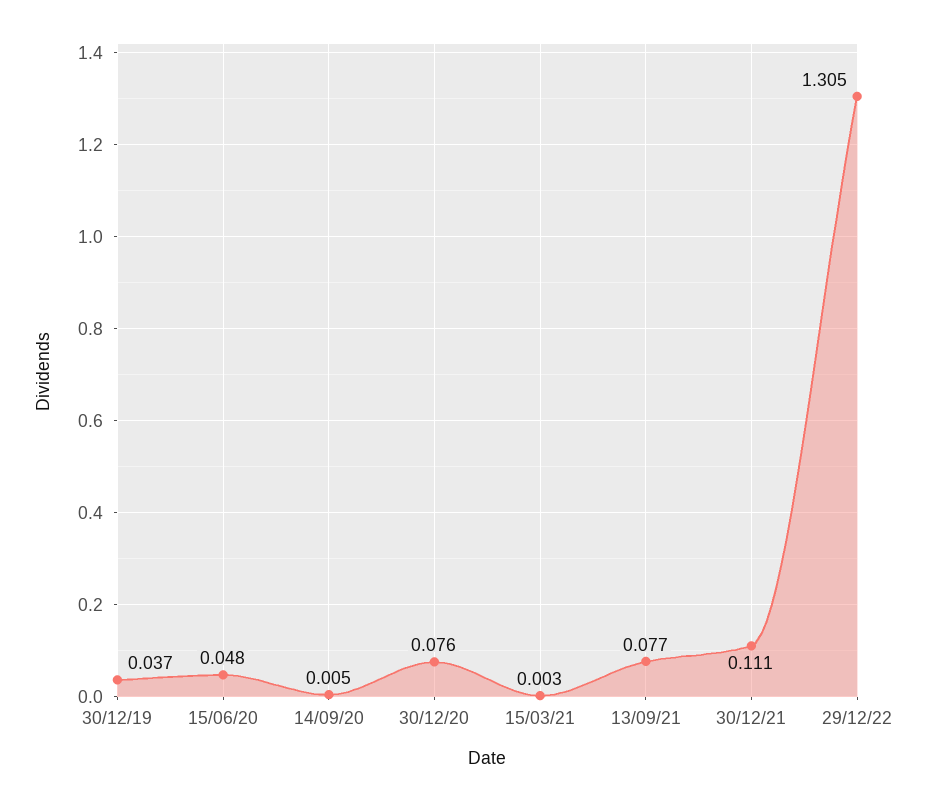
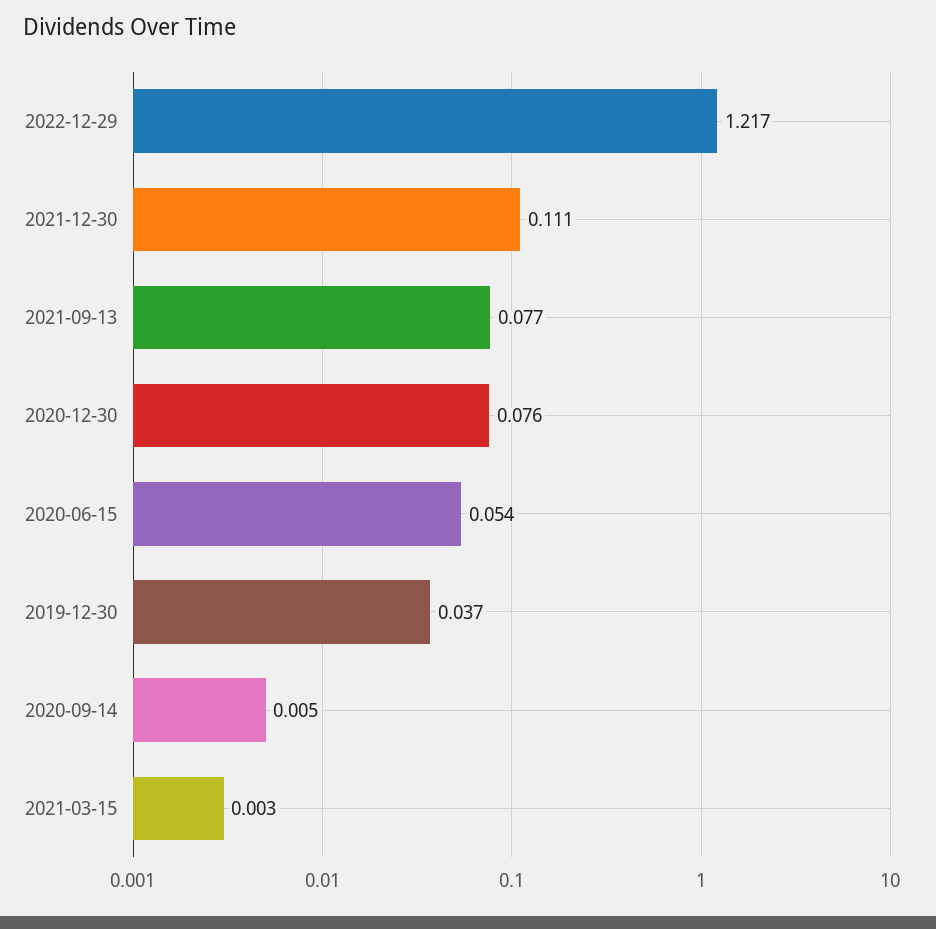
  {
    "30/12/19": 0.037,
-   "15/06/20": 0.048,
+   "15/06/20": 0.054,
    "14/09/20": 0.005,
    "30/12/20": 0.076,
    "15/03/21": 0.003,
    "13/09/21": 0.077,
    "30/12/21": 0.111,
-   "29/12/22": 1.305
+   "29/12/22": 1.217
  }

